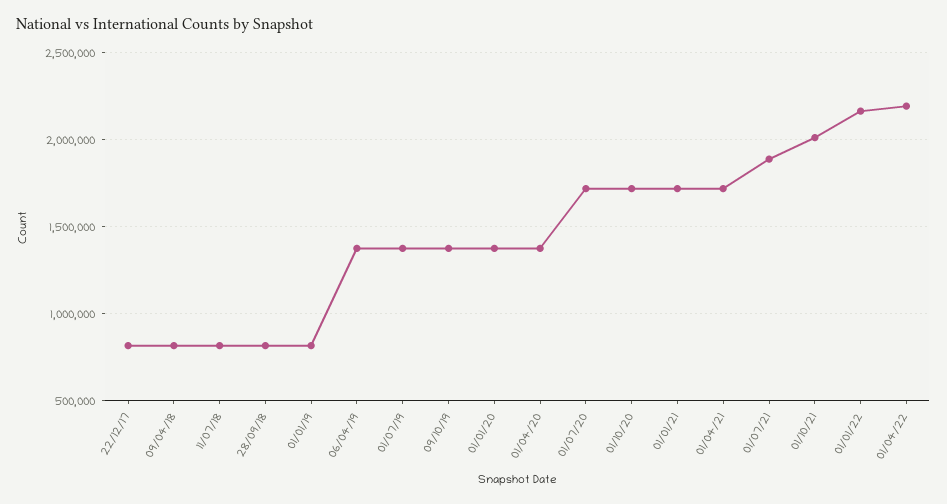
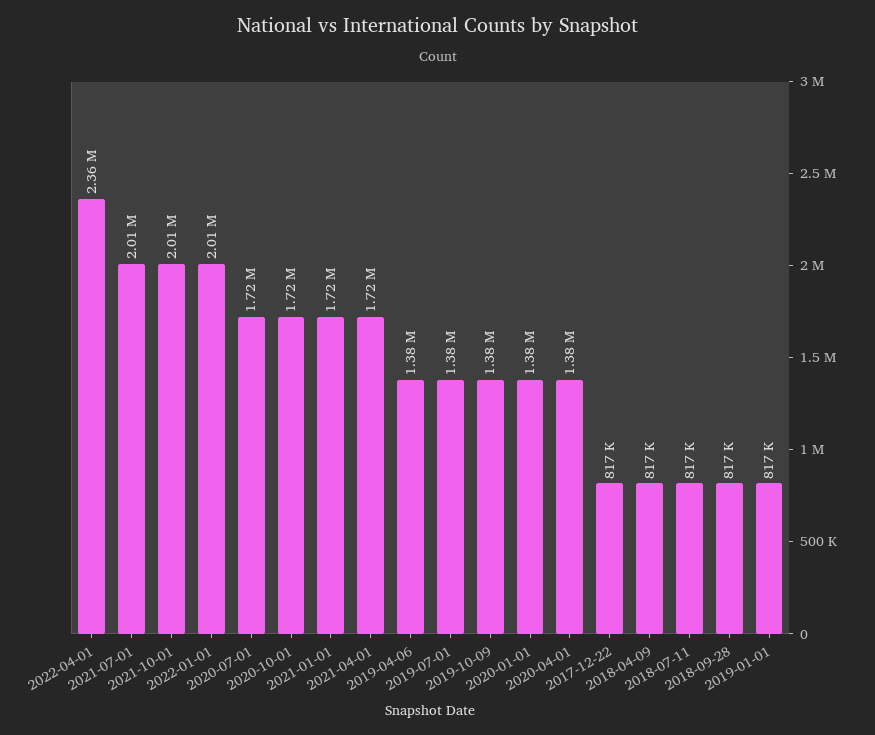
  {
    "22/12/17": 817000,
    "09/04/18": 817000,
    "11/07/18": 817000,
    "28/09/18": 817000,
    "01/01/19": 817000,
    "06/04/19": 1380000,
    "01/07/19": 1380000,
    "09/10/19": 1380000,
    "01/01/20": 1380000,
    "01/04/20": 1380000,
    "01/07/20": 1720000,
    "01/10/20": 1720000,
    "01/01/21": 1720000,
    "01/04/21": 1720000,
-   "01/07/21": 1900000,
+   "01/07/21": 2010000,
    "01/10/21": 2010000,
-   "01/01/22": 2150000,
+   "01/01/22": 2010000,
-   "01/04/22": 2200000
+   "01/04/22": 2360000
  }

